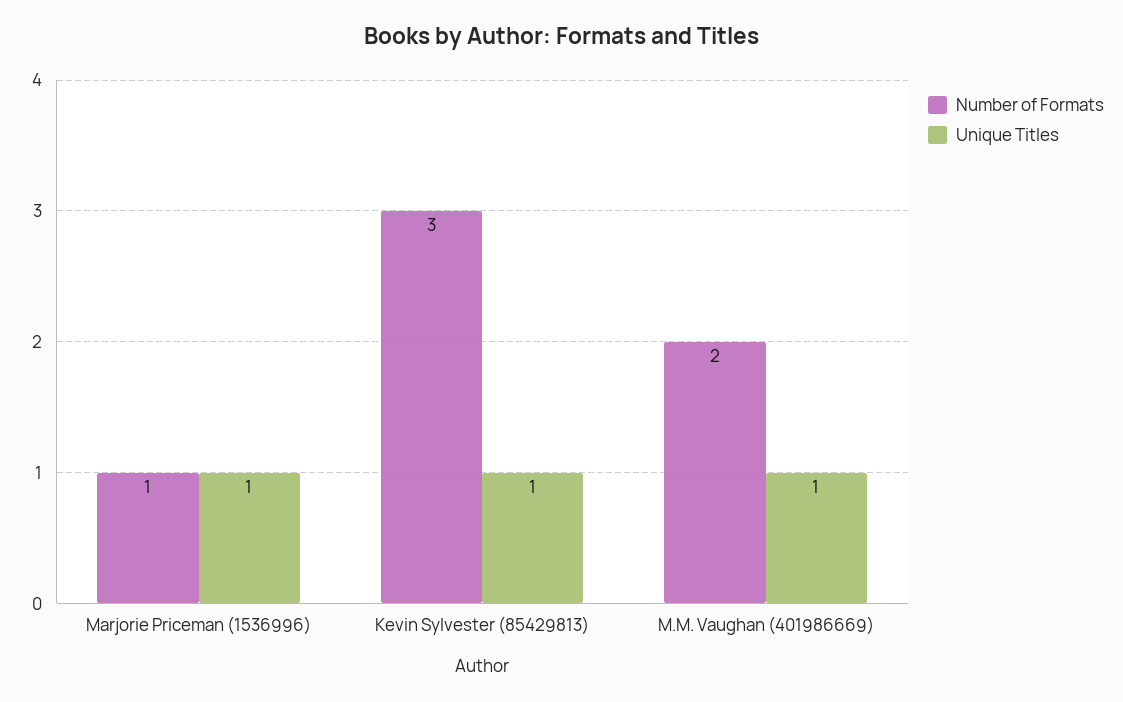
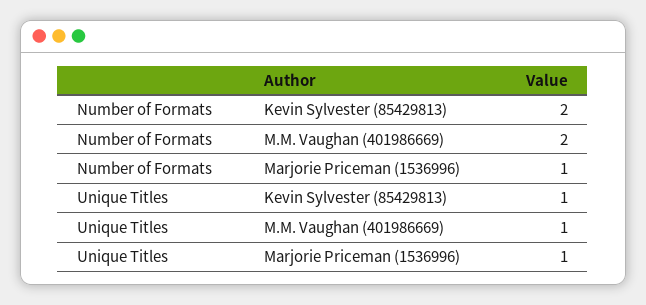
  {
    "Number of Formats": {
      "Marjorie Priceman (1536996)": 1,
-     "Kevin Sylvester (85429813)": 3,
+     "Kevin Sylvester (85429813)": 2,
      "M.M. Vaughan (401986669)": 2
    },
    "Unique Titles": {
      "Marjorie Priceman (1536996)": 1,
      "Kevin Sylvester (85429813)": 1,
      "M.M. Vaughan (401986669)": 1
    }
  }

